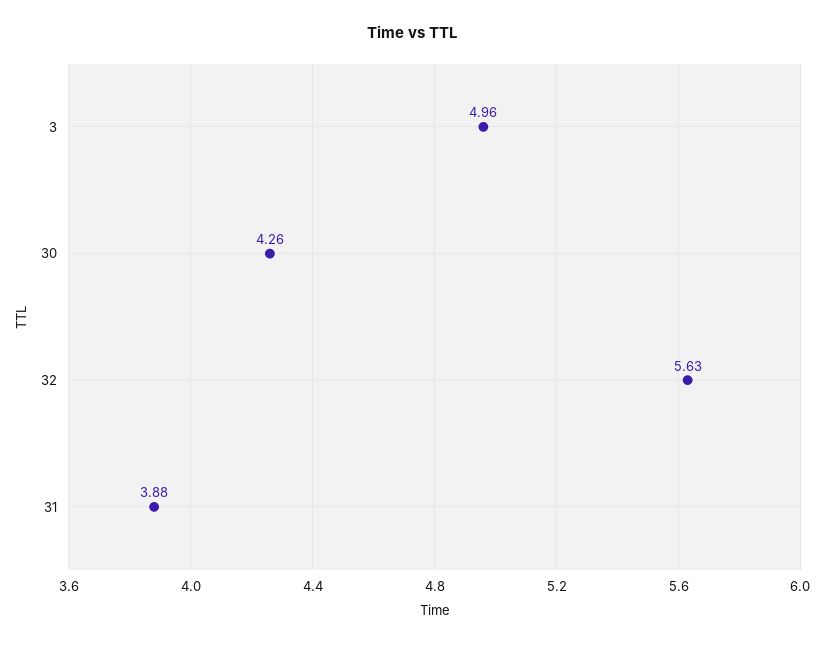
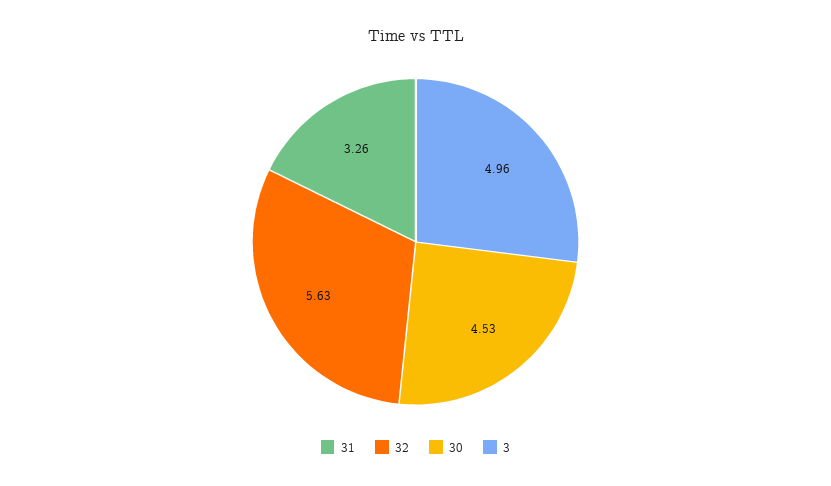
  {
    "3": 4.96,
-   "30": 4.26,
+   "30": 4.53,
    "32": 5.63,
-   "31": 3.88
+   "31": 3.26
  }

